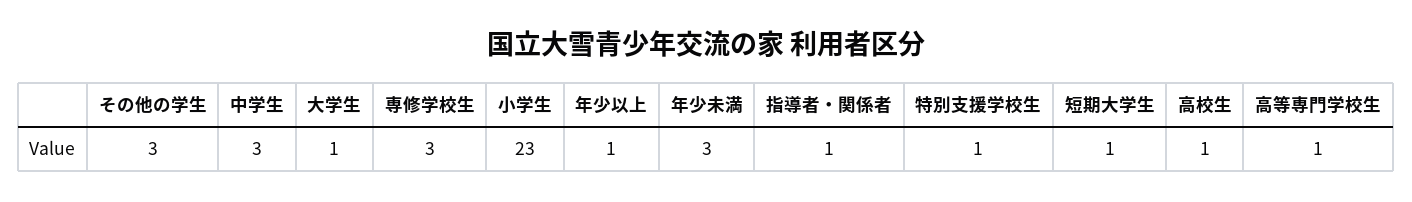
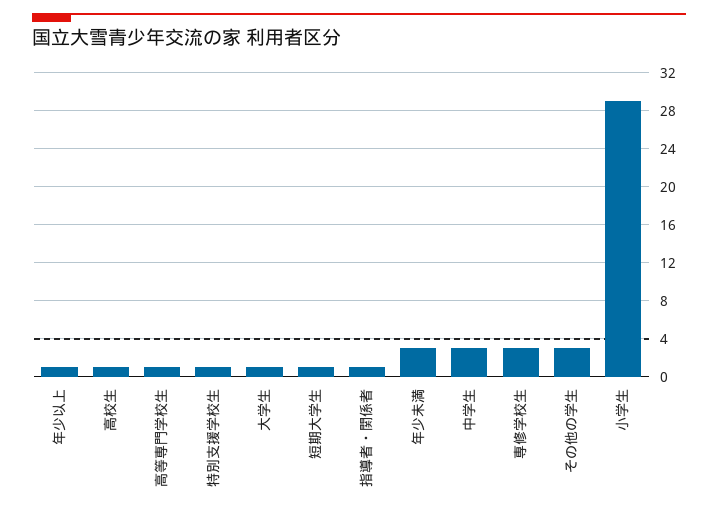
  {
    "その他の学生": 3,
    "中学生": 3,
    "大学生": 1,
    "専修学校生": 3,
-   "小学生": 23,
+   "小学生": 29,
    "年少以上": 1,
    "年少未満": 3,
    "指導者・関係者": 1,
    "特別支援学校生": 1,
    "短期大学生": 1,
    "高校生": 1,
    "高等専門学校生": 1
  }

